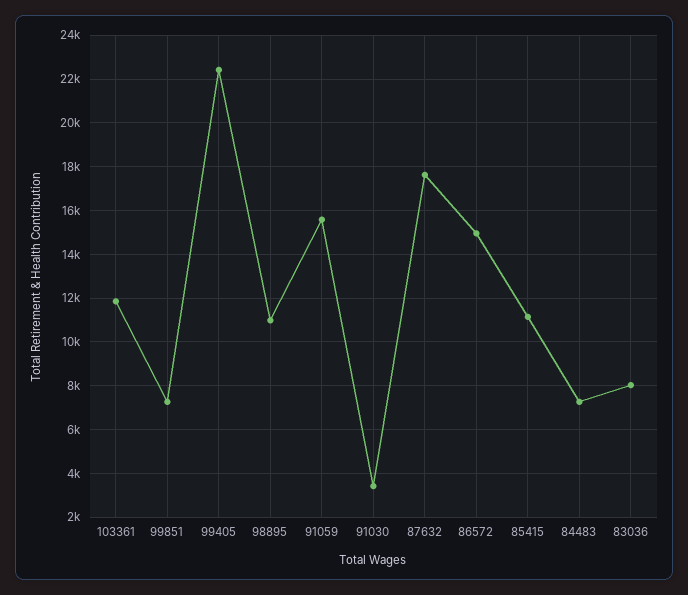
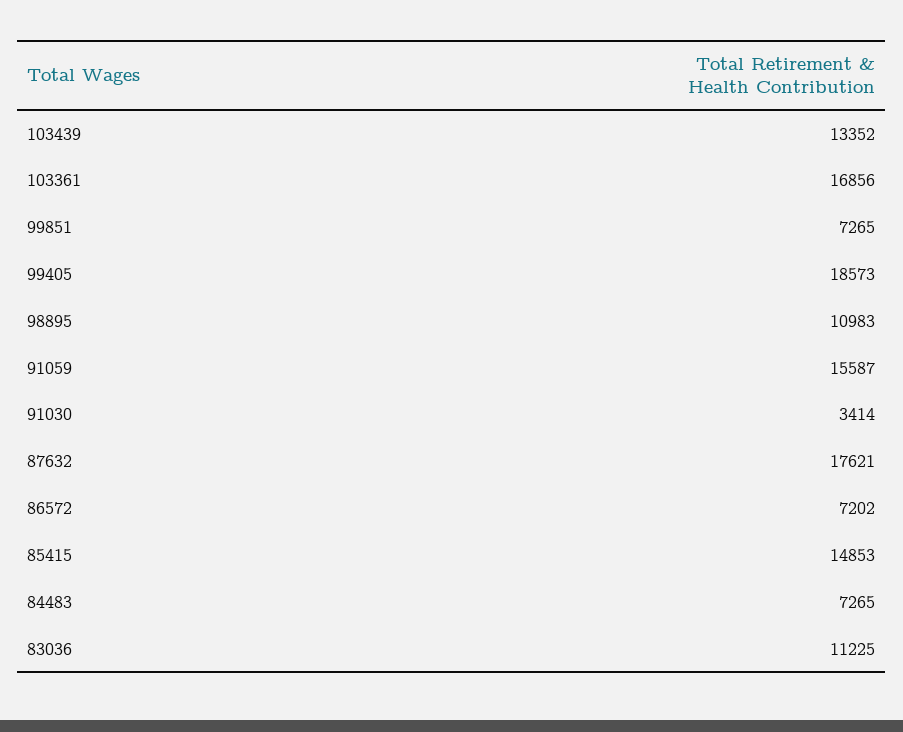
  {
-   "103361": 12000,
+   "103361": 16856,
    "99851": 7265,
-   "99405": 22500,
+   "99405": 18573,
    "98895": 10983,
    "91059": 15587,
    "91030": 3414,
    "87632": 17621,
-   "86572": 15000,
+   "86572": 7202,
-   "85415": 11000,
+   "85415": 14853,
    "84483": 7265,
-   "83036": 8000
+   "83036": 11225,
+   "103439": 13352
  }

